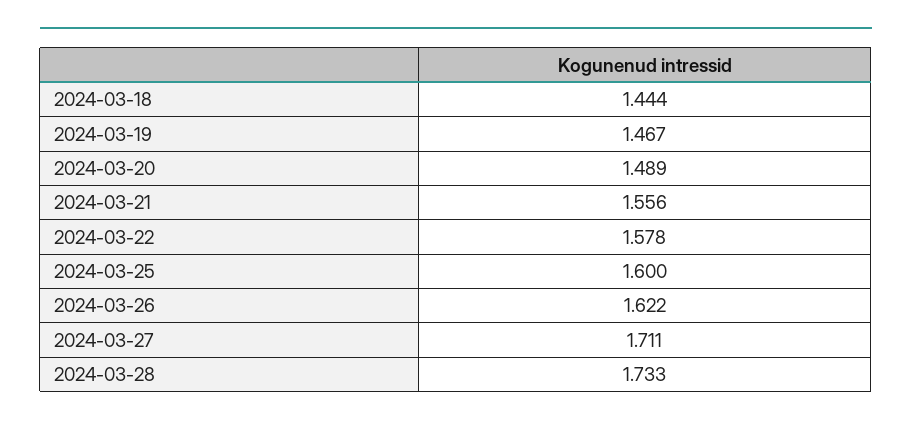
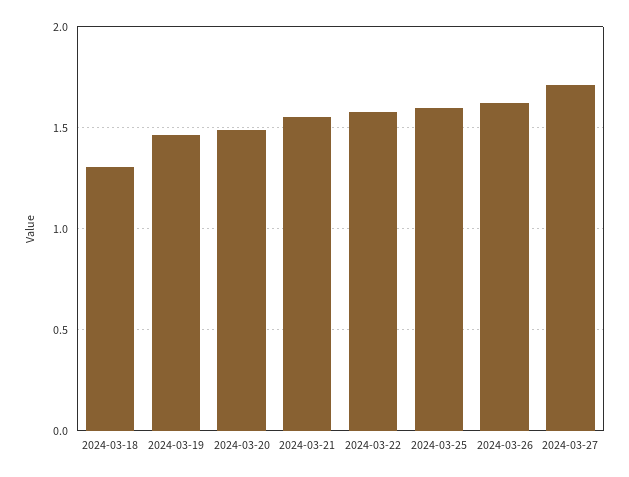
  {
-   "2024-03-18": 1.444,
+   "2024-03-18": 1.3,
    "2024-03-19": 1.467,
    "2024-03-20": 1.489,
    "2024-03-21": 1.556,
    "2024-03-22": 1.578,
    "2024-03-25": 1.6,
    "2024-03-26": 1.622,
-   "2024-03-27": 1.711,
+   "2024-03-27": 1.711
-   "2024-03-28": 1.733
  }

